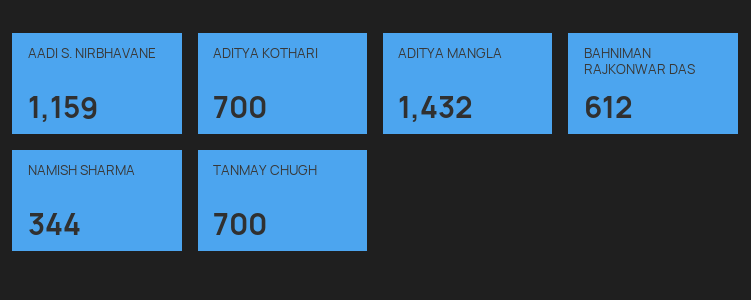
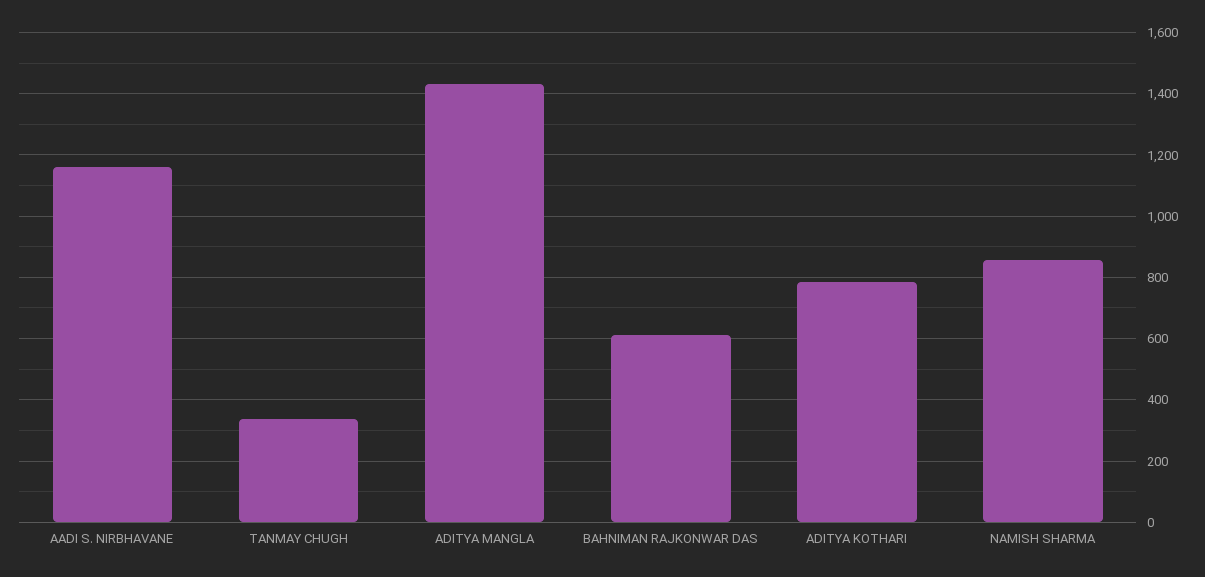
  {
    "AADI S. NIRBHAVANE": 1159,
-   "ADITYA KOTHARI": 700,
+   "ADITYA KOTHARI": 780,
    "ADITYA MANGLA": 1432,
    "BAHNIMAN RAJKONWAR DAS": 612,
-   "NAMISH SHARMA": 344,
+   "NAMISH SHARMA": 860,
-   "TANMAY CHUGH": 700
+   "TANMAY CHUGH": 340
  }

